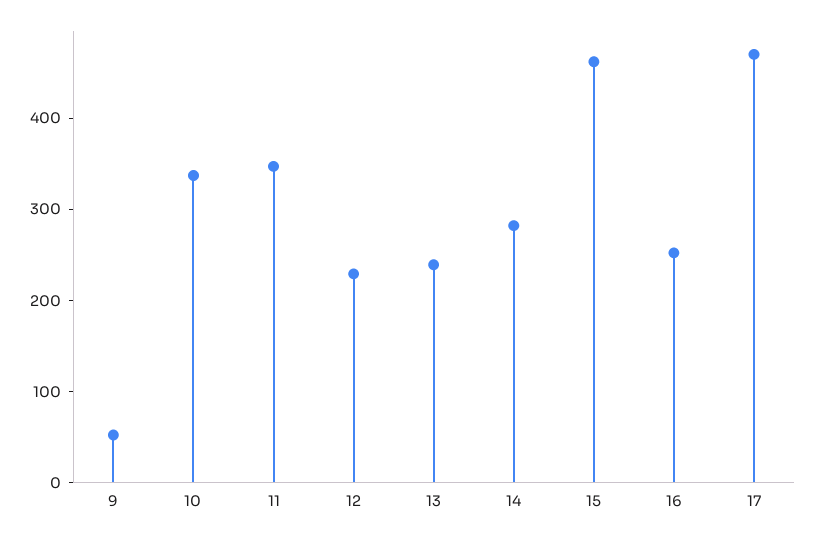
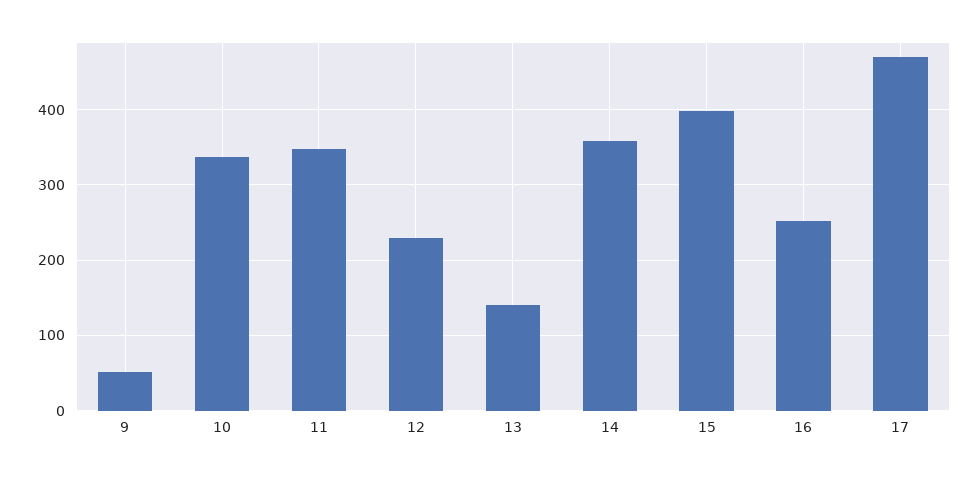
  {
    "9": 50,
    "10": 340,
    "11": 350,
    "12": 230,
-   "13": 240,
+   "13": 140,
-   "14": 280,
+   "14": 360,
-   "15": 460,
+   "15": 400,
    "16": 250,
    "17": 470
  }

